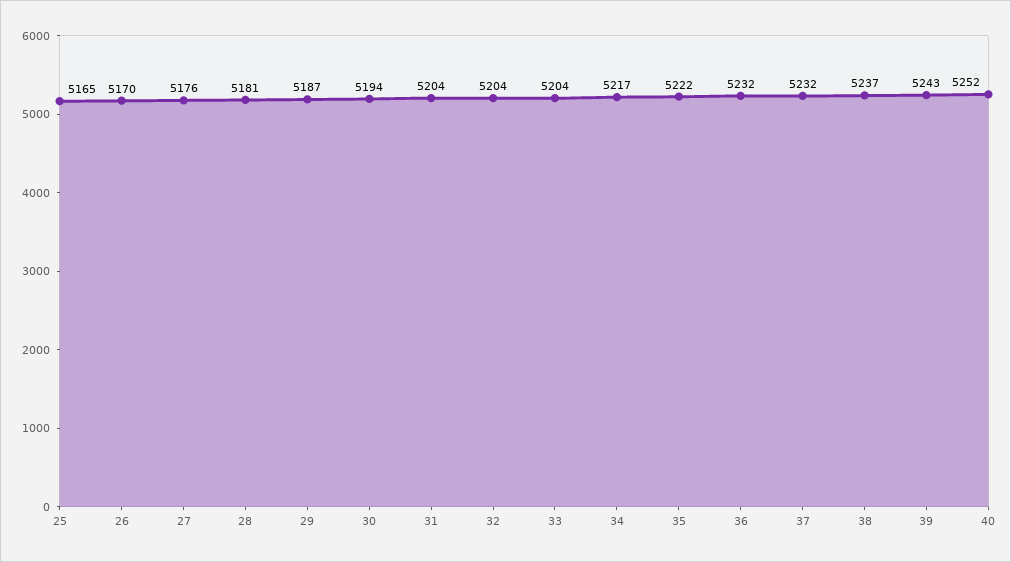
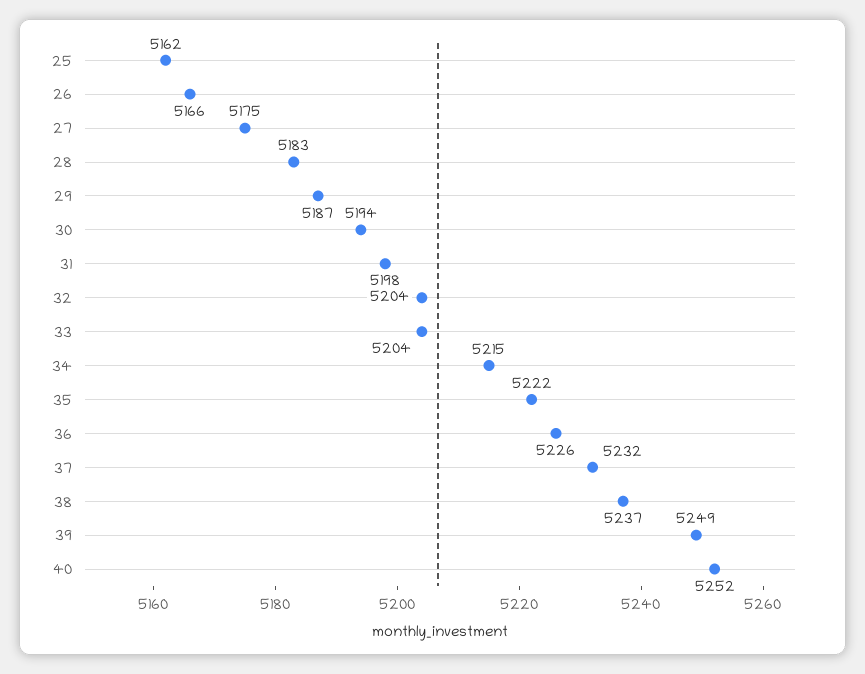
  {
-   "25": 5165,
+   "25": 5162,
-   "26": 5170,
+   "26": 5166,
-   "27": 5176,
+   "27": 5175,
-   "28": 5181,
+   "28": 5183,
    "29": 5187,
    "30": 5194,
-   "31": 5204,
+   "31": 5198,
    "32": 5204,
    "33": 5204,
-   "34": 5217,
+   "34": 5215,
    "35": 5222,
-   "36": 5232,
+   "36": 5226,
    "37": 5232,
    "38": 5237,
-   "39": 5243,
+   "39": 5249,
    "40": 5252
  }

